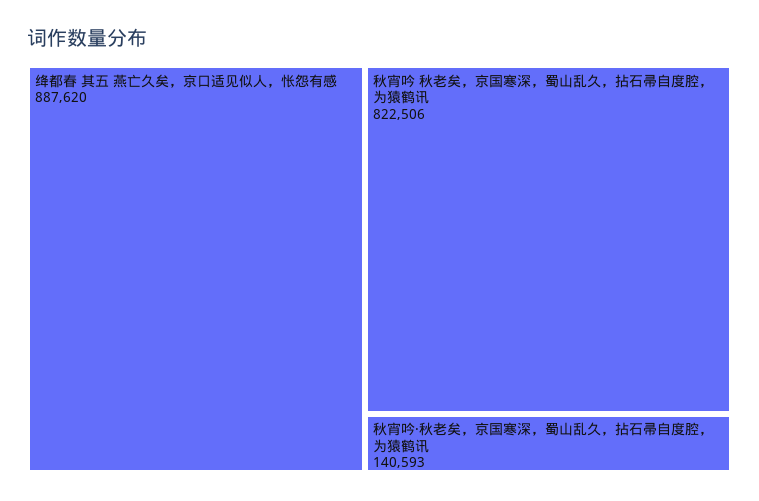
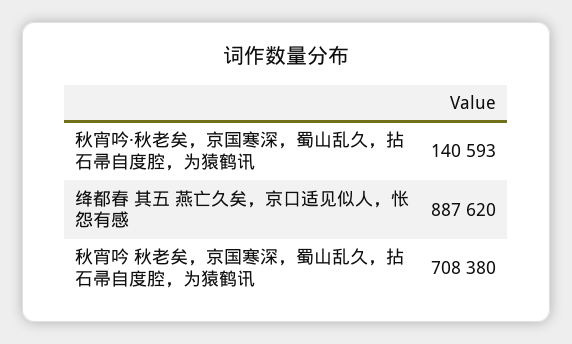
  {
    "绛都春 其五 燕亡久矣，京口适见似人，怅怨有感": 887620,
-   "秋宵吟 秋老矣，京国寒深，蜀山乱久，拈石帚自度腔，为猿鹤讯": 822506,
+   "秋宵吟 秋老矣，京国寒深，蜀山乱久，拈石帚自度腔，为猿鹤讯": 708380,
    "秋宵吟·秋老矣，京国寒深，蜀山乱久，拈石帚自度腔，为猿鹤讯": 140593
  }

